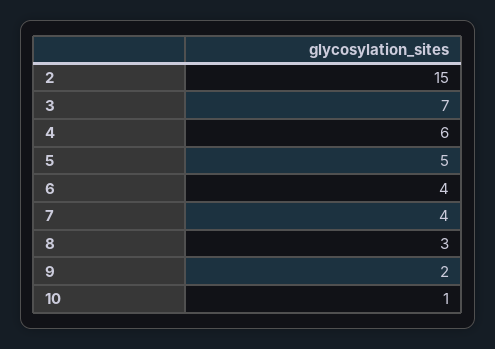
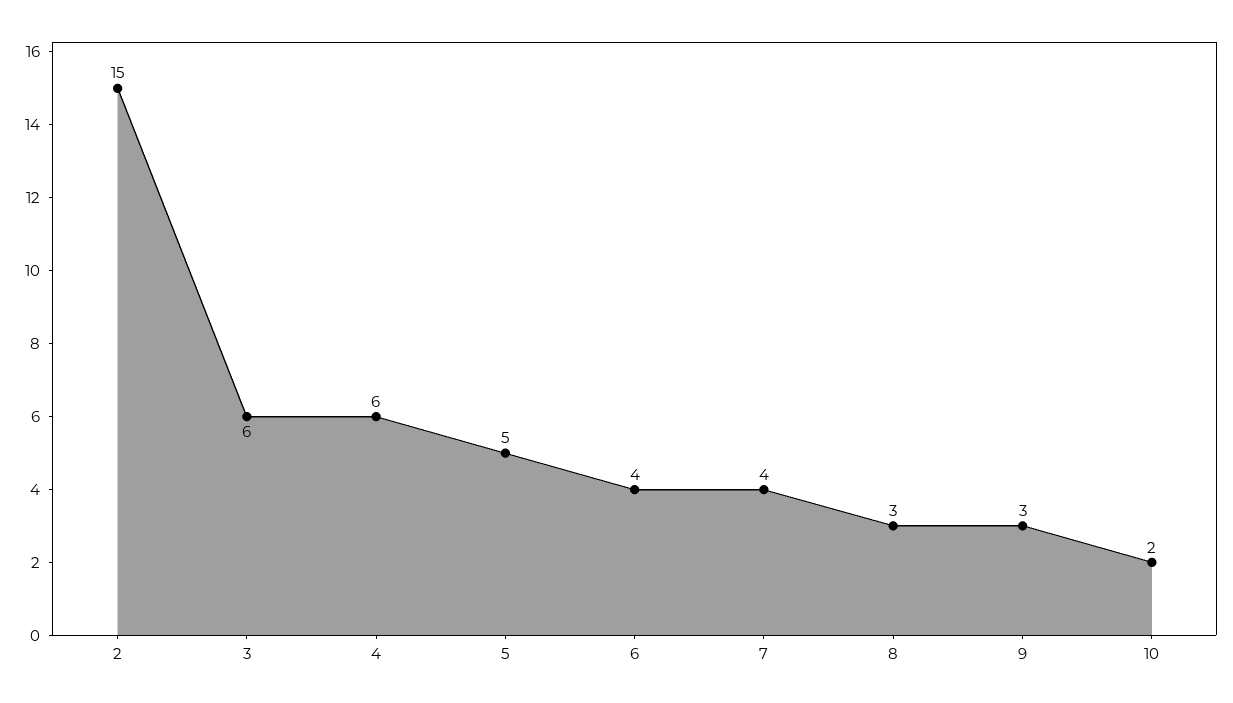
  {
    "2": 15,
-   "3": 7,
+   "3": 6,
    "4": 6,
    "5": 5,
    "6": 4,
    "7": 4,
    "8": 3,
-   "9": 2,
+   "9": 3,
-   "10": 1
+   "10": 2
  }

